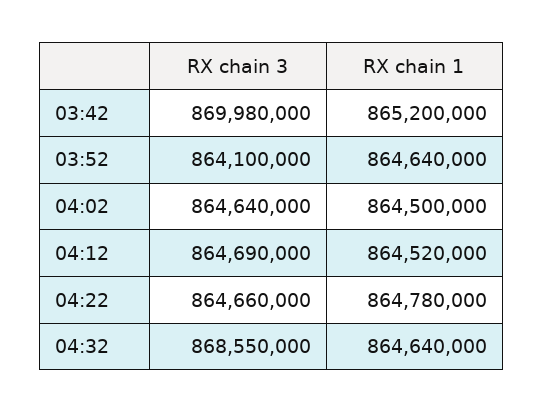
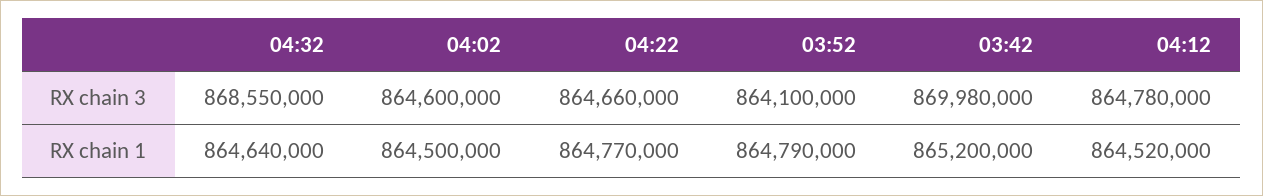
  {
    "RX chain 3": {
      "03:42": 869980000,
      "03:52": 864100000,
-     "04:02": 864640000,
+     "04:02": 864600000,
-     "04:12": 864690000,
+     "04:12": 864780000,
      "04:22": 864660000,
      "04:32": 868550000
    },
    "RX chain 1": {
      "03:42": 865200000,
-     "03:52": 864640000,
+     "03:52": 864790000,
      "04:02": 864500000,
      "04:12": 864520000,
-     "04:22": 864780000,
+     "04:22": 864770000,
      "04:32": 864640000
    }
  }

